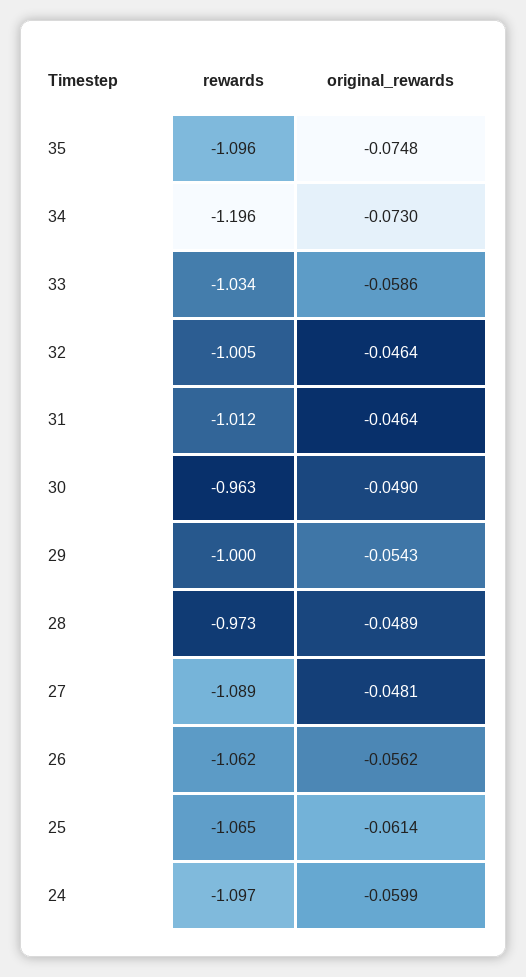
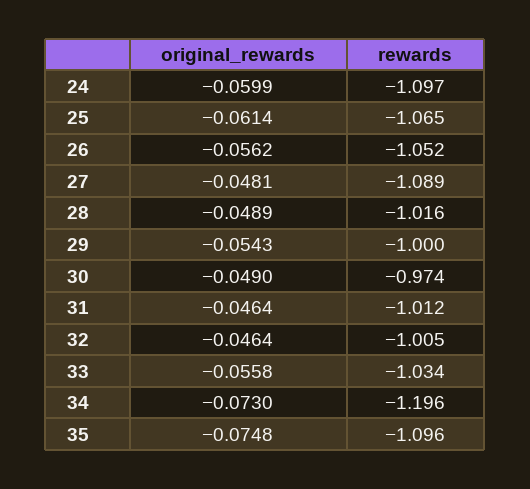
  {
    "rewards": {
      "35": -1.096,
      "34": -1.196,
      "33": -1.034,
      "32": -1.005,
      "31": -1.012,
-     "30": -0.963,
+     "30": -0.974,
      "29": -1,
-     "28": -0.973,
+     "28": -1.016,
      "27": -1.089,
-     "26": -1.062,
+     "26": -1.052,
      "25": -1.065,
      "24": -1.097
    },
    "original_rewards": {
      "35": -0.0748,
      "34": -0.073,
-     "33": -0.0586,
+     "33": -0.0558,
      "32": -0.0464,
      "31": -0.0464,
      "30": -0.049,
      "29": -0.0543,
      "28": -0.0489,
      "27": -0.0481,
      "26": -0.0562,
      "25": -0.0614,
      "24": -0.0599
    }
  }

